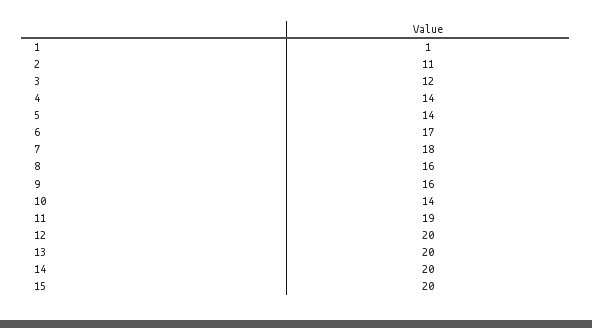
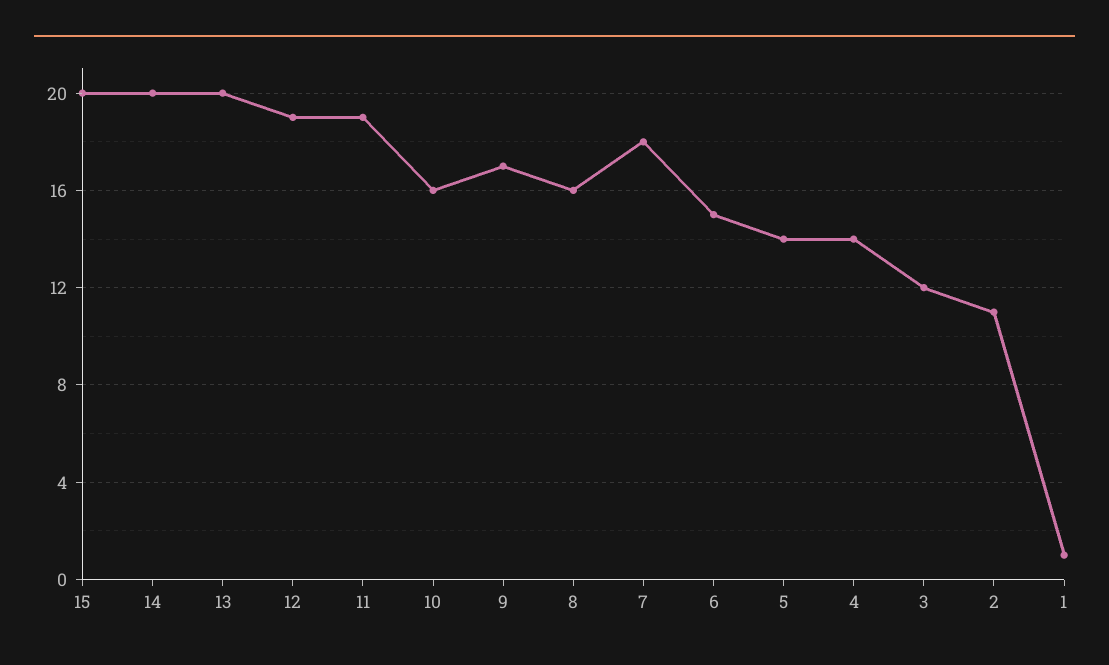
  {
    "1": 1,
    "2": 11,
    "3": 12,
    "4": 14,
    "5": 14,
-   "6": 17,
+   "6": 15,
    "7": 18,
    "8": 16,
-   "9": 16,
+   "9": 17,
-   "10": 14,
+   "10": 16,
    "11": 19,
-   "12": 20,
+   "12": 19,
    "13": 20,
    "14": 20,
    "15": 20
  }

